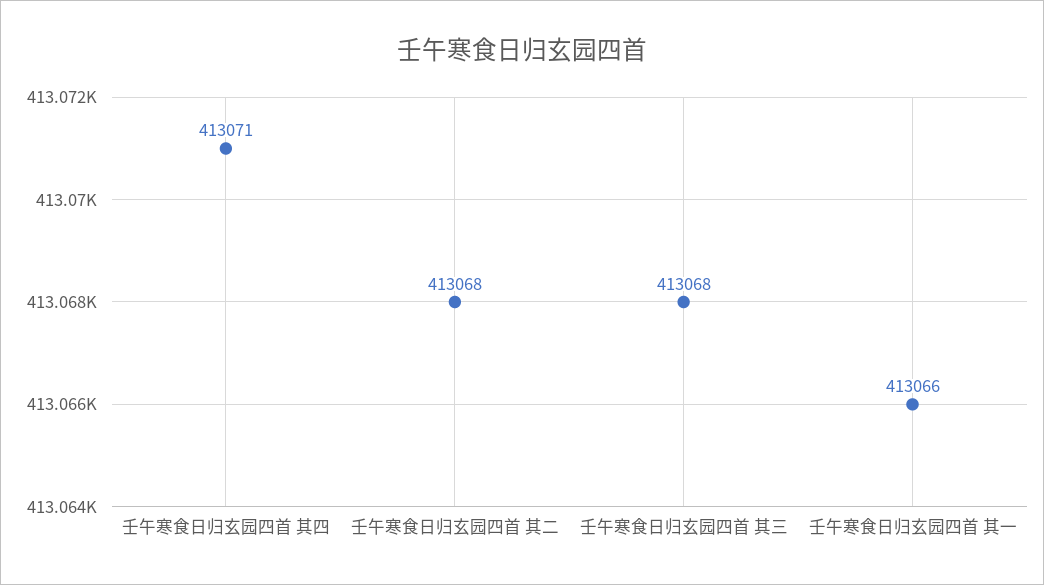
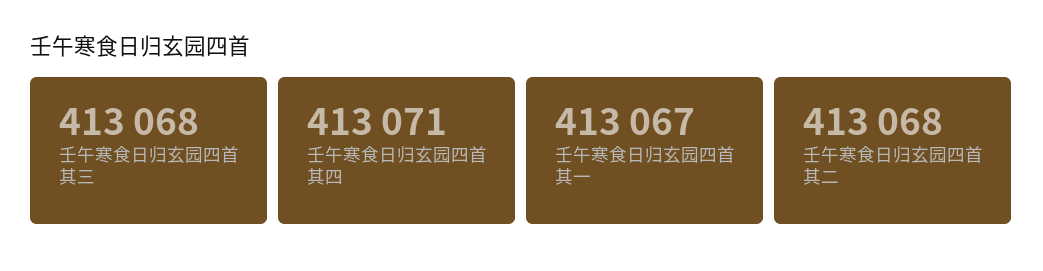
  {
    "壬午寒食日归玄园四首 其四": 413071,
    "壬午寒食日归玄园四首 其二": 413068,
    "壬午寒食日归玄园四首 其三": 413068,
-   "壬午寒食日归玄园四首 其一": 413066
+   "壬午寒食日归玄园四首 其一": 413067
  }

